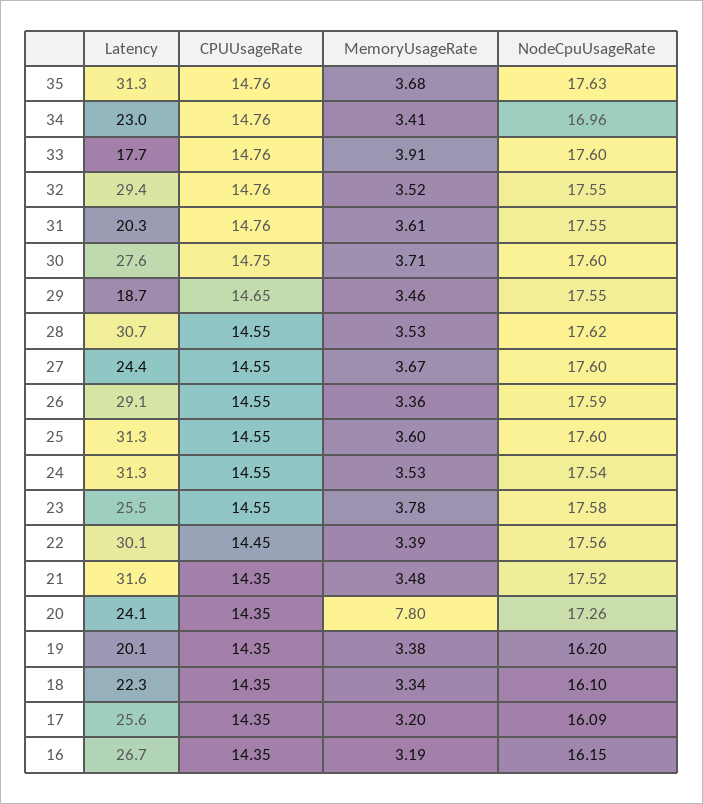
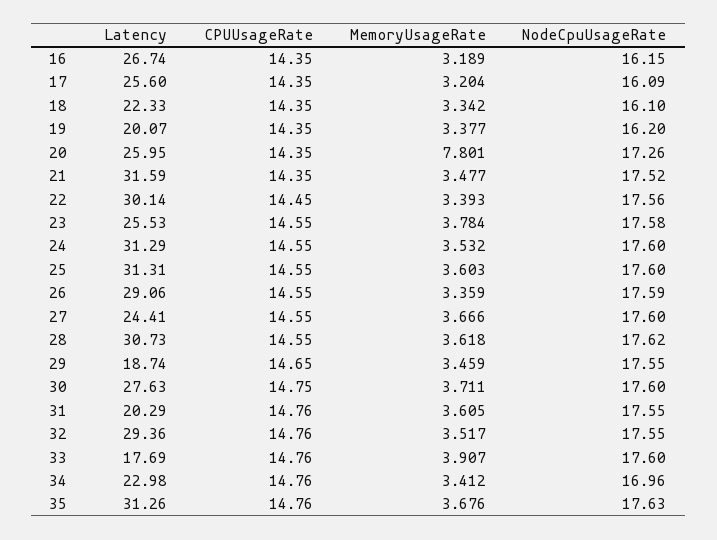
  {
    "Latency": {
      "35": 31.26,
      "34": 22.98,
      "33": 17.69,
      "32": 29.36,
      "31": 20.29,
      "30": 27.63,
      "29": 18.74,
      "28": 30.73,
      "27": 24.41,
      "26": 29.06,
      "25": 31.31,
      "24": 31.29,
      "23": 25.53,
      "22": 30.14,
      "21": 31.59,
-     "20": 24.1,
+     "20": 25.95,
      "19": 20.07,
      "18": 22.33,
      "17": 25.6,
      "16": 26.74
    },
    "CPUUsageRate": {
      "35": 14.76,
      "34": 14.76,
      "33": 14.76,
      "32": 14.76,
      "31": 14.76,
      "30": 14.75,
      "29": 14.65,
      "28": 14.55,
      "27": 14.55,
      "26": 14.55,
      "25": 14.55,
      "24": 14.55,
      "23": 14.55,
      "22": 14.45,
      "21": 14.35,
      "20": 14.35,
      "19": 14.35,
      "18": 14.35,
      "17": 14.35,
      "16": 14.35
    },
    "MemoryUsageRate": {
      "35": 3.676,
      "34": 3.412,
      "33": 3.907,
      "32": 3.517,
      "31": 3.605,
      "30": 3.711,
      "29": 3.459,
-     "28": 3.53,
+     "28": 3.618,
      "27": 3.666,
      "26": 3.359,
      "25": 3.603,
      "24": 3.532,
      "23": 3.784,
      "22": 3.393,
      "21": 3.477,
      "20": 7.801,
      "19": 3.377,
      "18": 3.342,
      "17": 3.204,
      "16": 3.189
    },
    "NodeCpuUsageRate": {
      "35": 17.63,
      "34": 16.96,
      "33": 17.6,
      "32": 17.55,
      "31": 17.55,
      "30": 17.6,
      "29": 17.55,
      "28": 17.62,
      "27": 17.6,
      "26": 17.59,
      "25": 17.6,
-     "24": 17.54,
+     "24": 17.6,
      "23": 17.58,
      "22": 17.56,
      "21": 17.52,
      "20": 17.26,
      "19": 16.2,
      "18": 16.1,
      "17": 16.09,
      "16": 16.15
    }
  }

